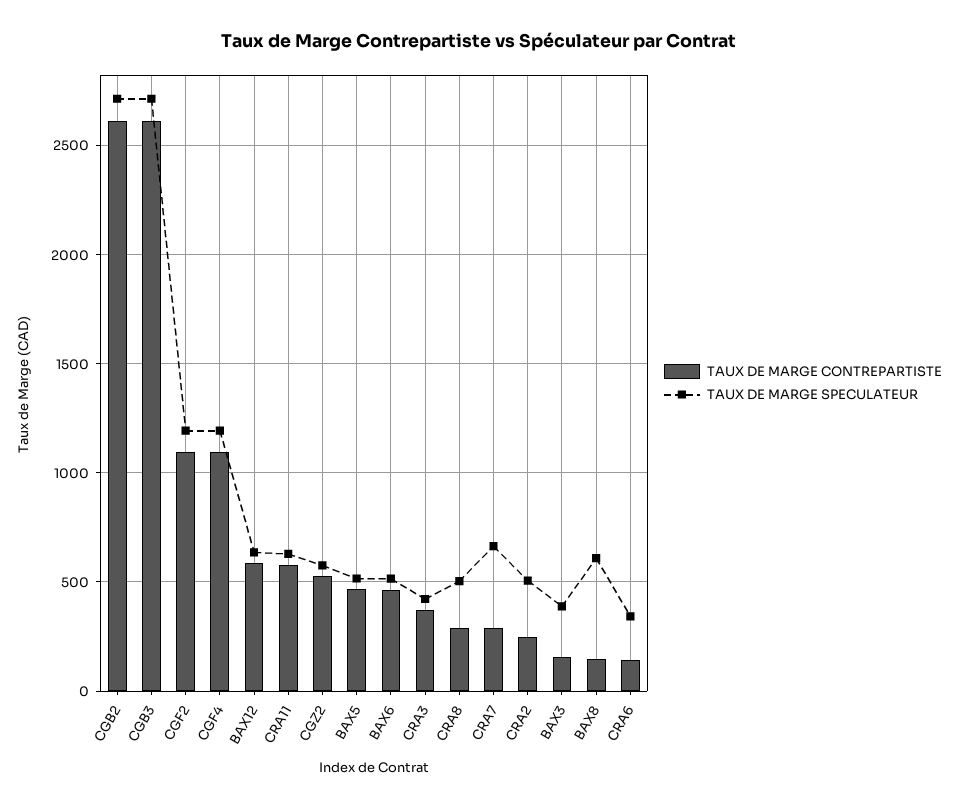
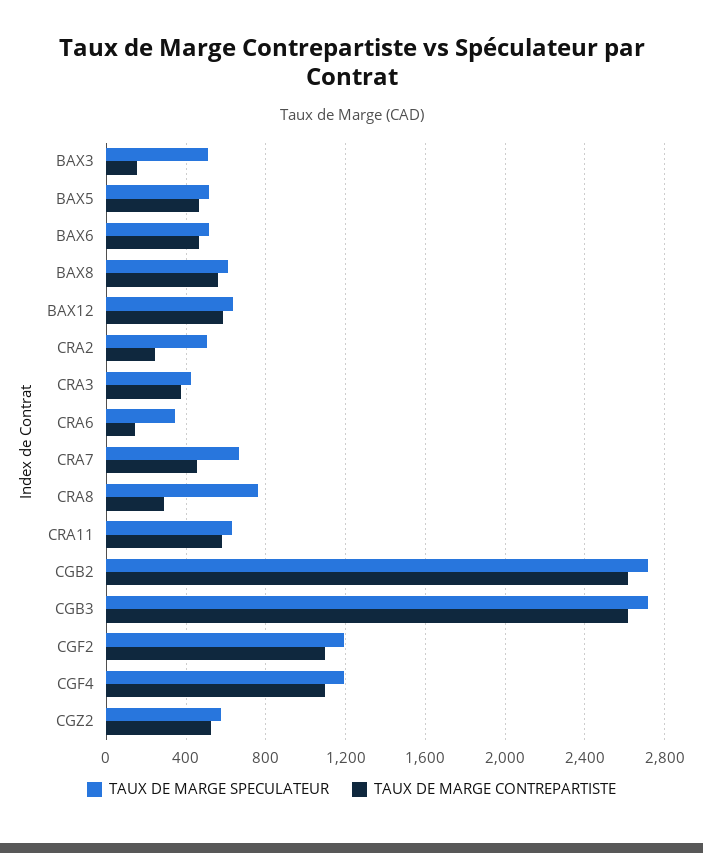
  {
    "TAUX DE MARGE CONTREPARTISTE": {
      "CGB2": 2600,
      "CGB3": 2600,
      "CGF2": 1100,
      "CGF4": 1100,
      "BAX12": 600,
      "CRA11": 600,
      "CGZ2": 550,
      "BAX5": 450,
      "BAX6": 450,
      "CRA3": 350,
      "CRA8": 300,
-     "CRA7": 300,
+     "CRA7": 450,
      "CRA2": 250,
      "BAX3": 150,
-     "BAX8": 150,
+     "BAX8": 550,
      "CRA6": 150
    },
    "TAUX DE MARGE SPECULATEUR": {
      "CGB2": 2700,
      "CGB3": 2700,
      "CGF2": 1200,
      "CGF4": 1200,
      "BAX12": 650,
      "CRA11": 650,
      "CGZ2": 600,
      "BAX5": 500,
      "BAX6": 500,
      "CRA3": 400,
-     "CRA8": 500,
+     "CRA8": 750,
      "CRA7": 650,
      "CRA2": 500,
-     "BAX3": 400,
+     "BAX3": 500,
      "BAX8": 600,
      "CRA6": 350
    }
  }

